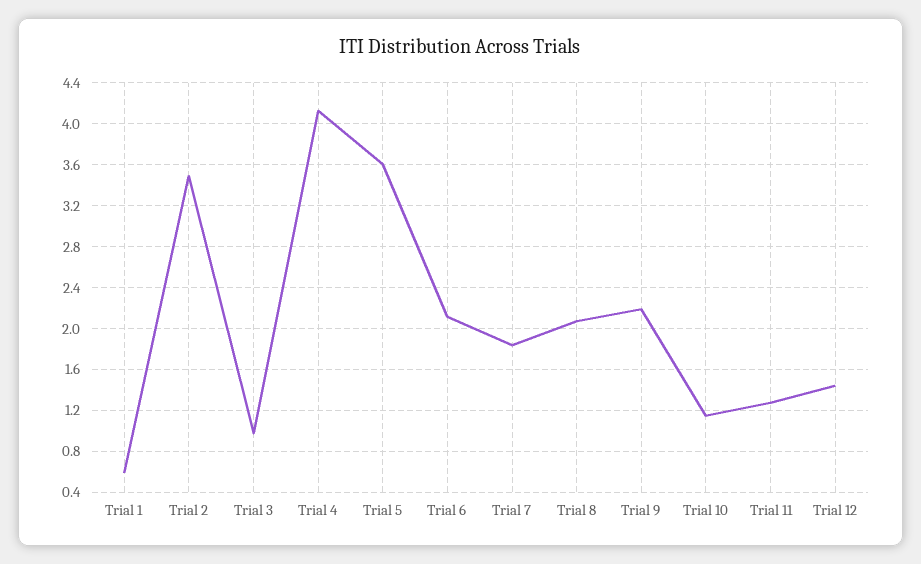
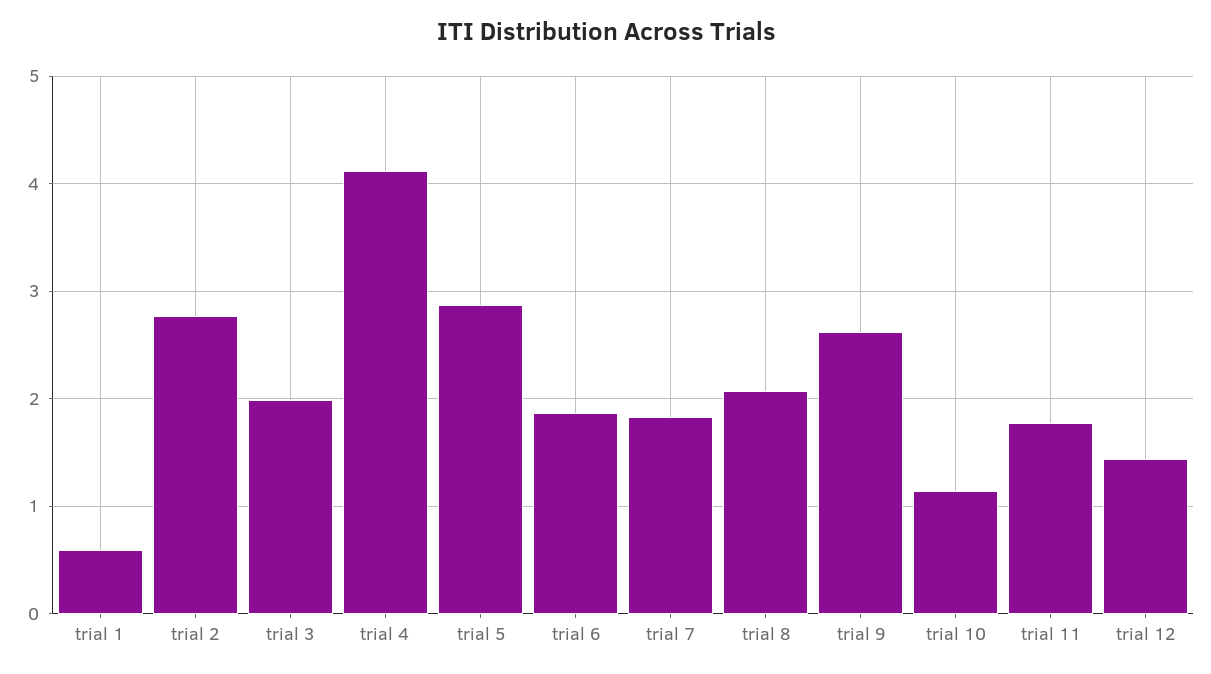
  {
    "Trial 1": 0.6,
-   "Trial 2": 3.5,
+   "Trial 2": 2.8,
-   "Trial 3": 1,
+   "Trial 3": 2,
    "Trial 4": 4.1,
-   "Trial 5": 3.6,
+   "Trial 5": 2.9,
-   "Trial 6": 2.1,
+   "Trial 6": 1.9,
    "Trial 7": 1.8,
    "Trial 8": 2.1,
-   "Trial 9": 2.2,
+   "Trial 9": 2.6,
    "Trial 10": 1.1,
-   "Trial 11": 1.3,
+   "Trial 11": 1.8,
    "Trial 12": 1.4
  }

